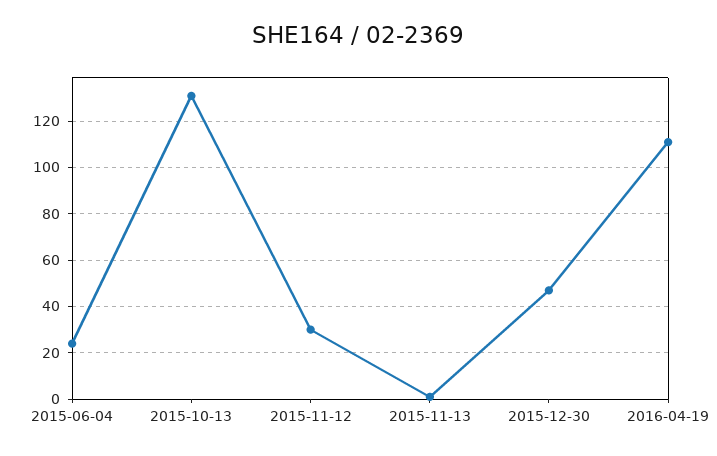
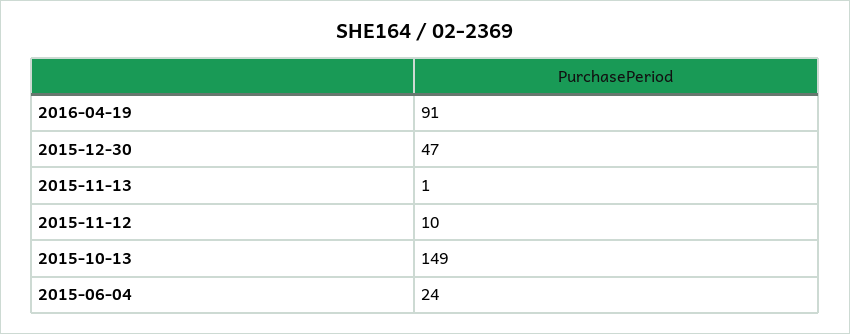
  {
    "2015-06-04": 24,
-   "2015-10-13": 130,
+   "2015-10-13": 149,
-   "2015-11-12": 30,
+   "2015-11-12": 10,
    "2015-11-13": 1,
    "2015-12-30": 47,
-   "2016-04-19": 110
+   "2016-04-19": 91
  }

